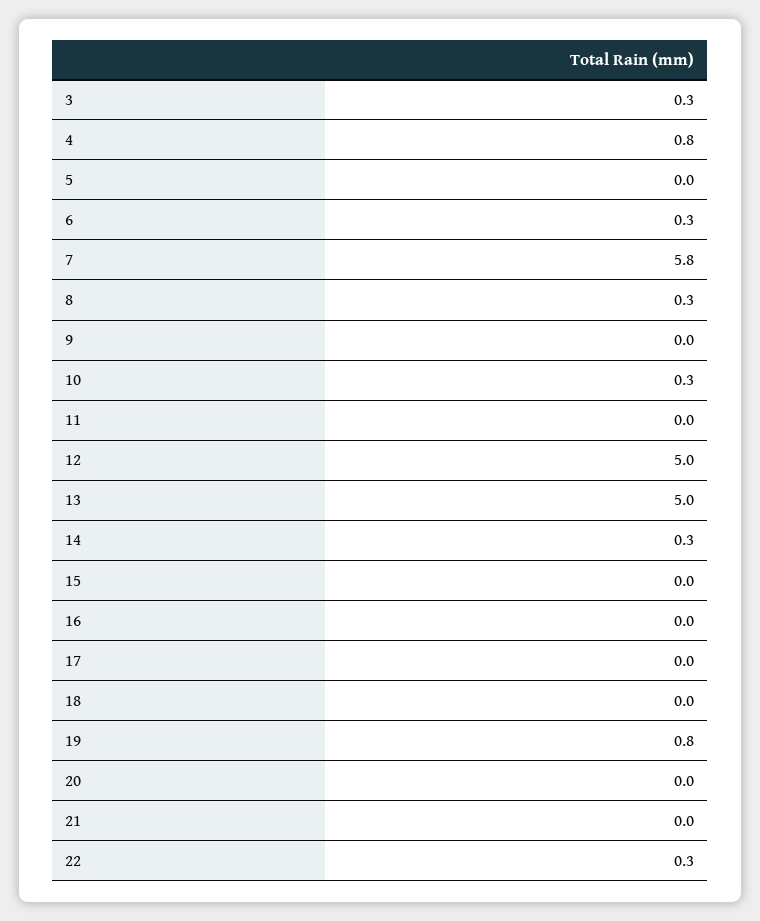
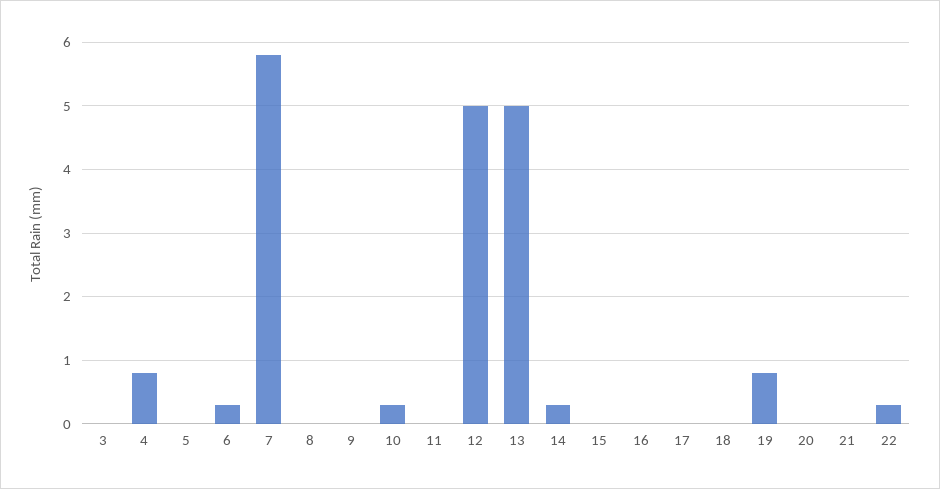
  {
-   "3": 0.3,
+   "3": 0,
    "4": 0.8,
    "5": 0,
    "6": 0.3,
    "7": 5.8,
-   "8": 0.3,
+   "8": 0,
    "9": 0,
    "10": 0.3,
    "11": 0,
    "12": 5,
    "13": 5,
    "14": 0.3,
    "15": 0,
    "16": 0,
    "17": 0,
    "18": 0,
    "19": 0.8,
    "20": 0,
    "21": 0,
    "22": 0.3
  }

